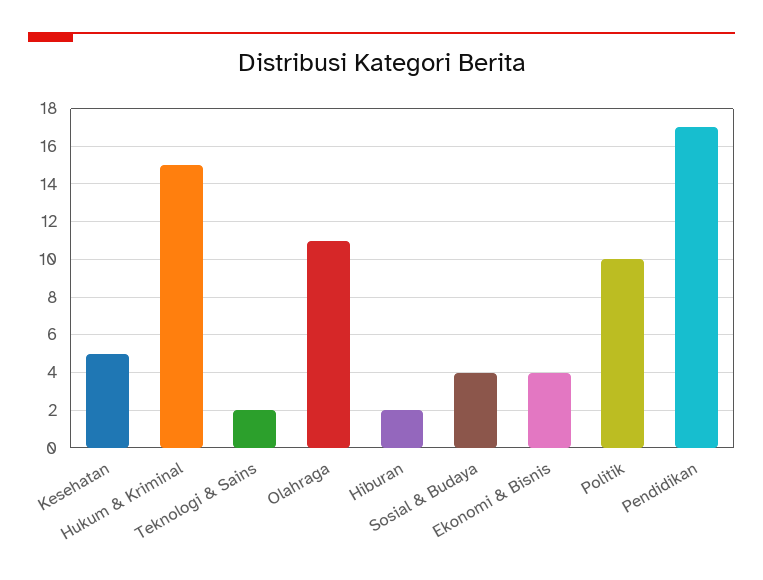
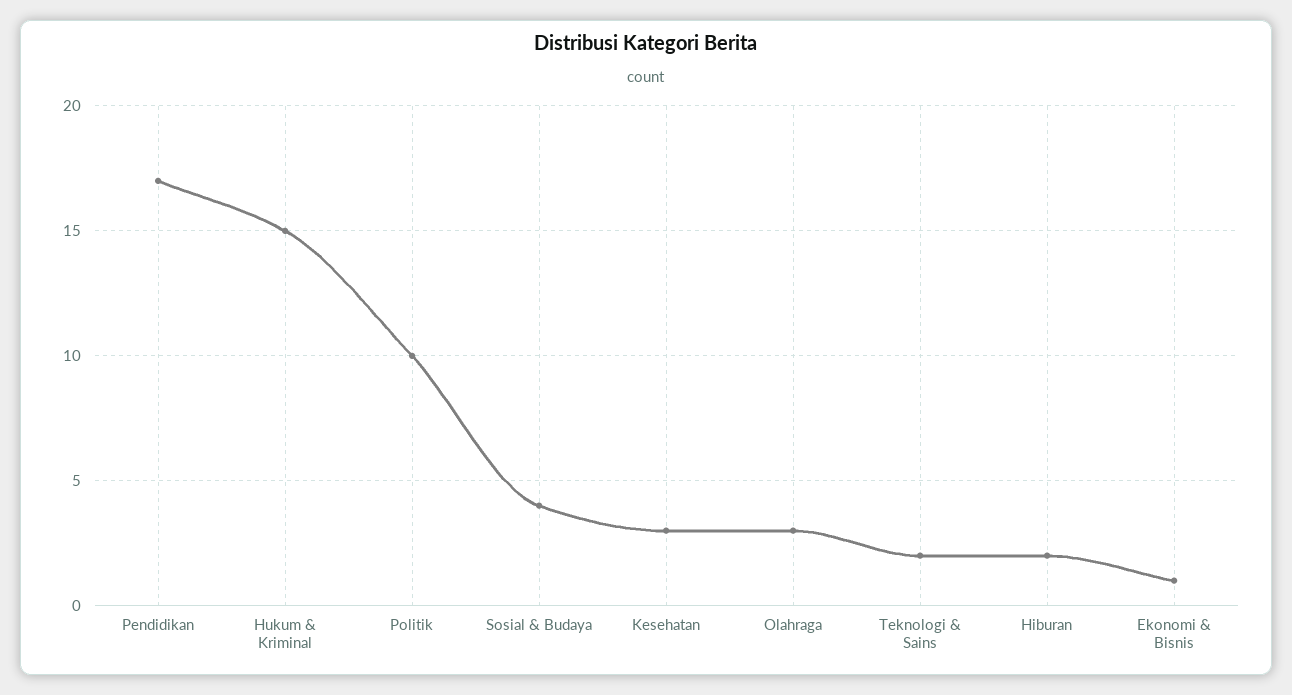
  {
-   "Kesehatan": 5,
+   "Kesehatan": 3,
    "Hukum & Kriminal": 15,
    "Teknologi & Sains": 2,
-   "Olahraga": 11,
+   "Olahraga": 3,
    "Hiburan": 2,
    "Sosial & Budaya": 4,
-   "Ekonomi & Bisnis": 4,
+   "Ekonomi & Bisnis": 1,
    "Politik": 10,
    "Pendidikan": 17
  }

